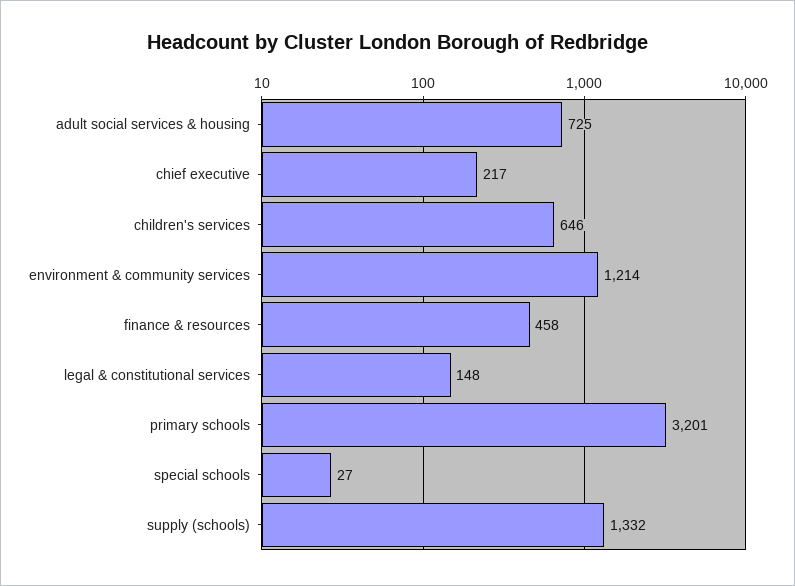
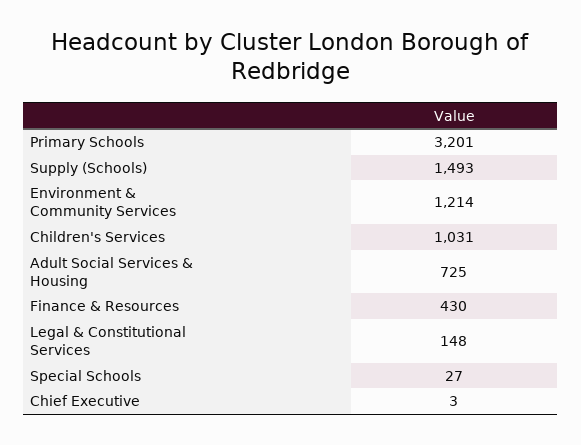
  {
    "adult social services & housing": 725,
-   "chief executive": 217,
+   "chief executive": 3,
-   "children's services": 646,
+   "children's services": 1031,
    "environment & community services": 1214,
-   "finance & resources": 458,
+   "finance & resources": 430,
    "legal & constitutional services": 148,
    "primary schools": 3201,
    "special schools": 27,
-   "supply (schools)": 1332
+   "supply (schools)": 1493
  }

